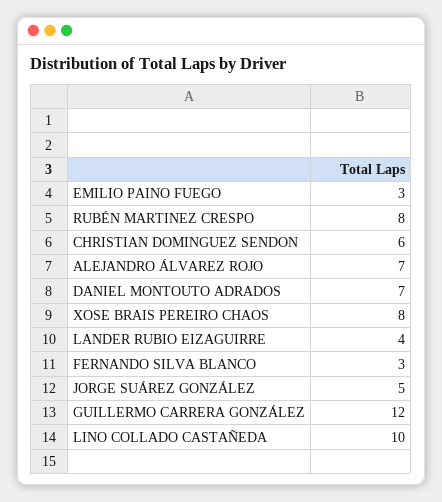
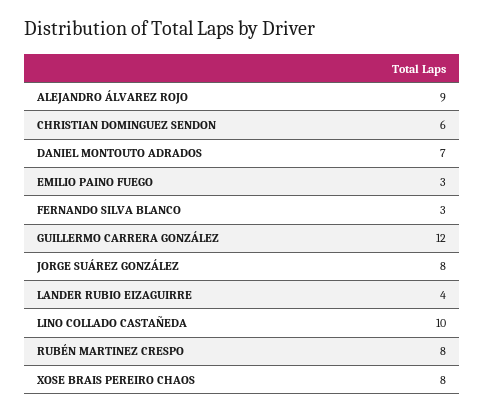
  {
    "EMILIO PAINO FUEGO": 3,
    "RUBÉN MARTINEZ CRESPO": 8,
    "CHRISTIAN DOMINGUEZ SENDON": 6,
-   "ALEJANDRO ÁLVAREZ ROJO": 7,
+   "ALEJANDRO ÁLVAREZ ROJO": 9,
    "DANIEL MONTOUTO ADRADOS": 7,
    "XOSE BRAIS PEREIRO CHAOS": 8,
    "LANDER RUBIO EIZAGUIRRE": 4,
    "FERNANDO SILVA BLANCO": 3,
-   "JORGE SUÁREZ GONZÁLEZ": 5,
+   "JORGE SUÁREZ GONZÁLEZ": 8,
    "GUILLERMO CARRERA GONZÁLEZ": 12,
    "LINO COLLADO CASTAÑEDA": 10
  }

